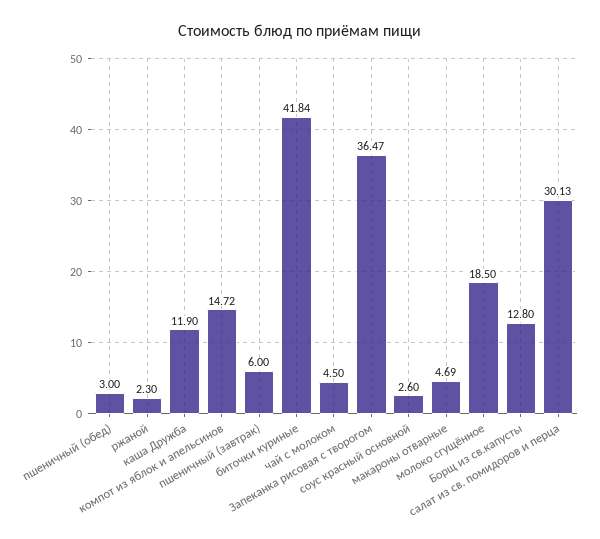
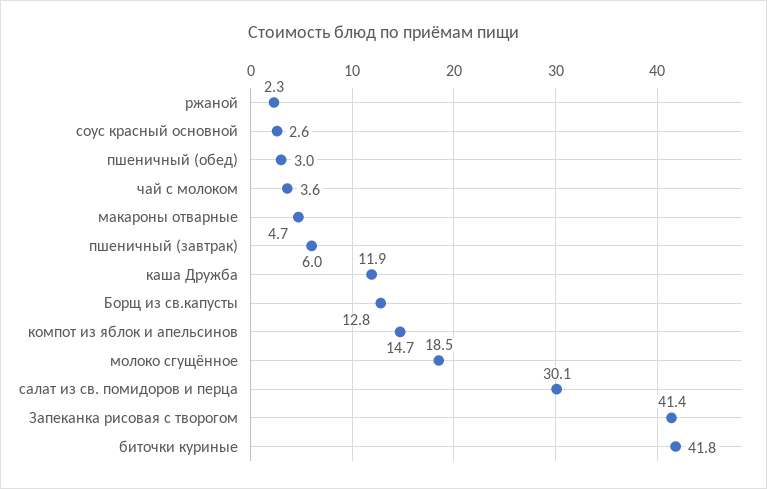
  {
    "пшеничный (обед)": 3,
    "ржаной": 2.3,
    "каша Дружба": 11.9,
    "компот из яблок и апельсинов": 14.72,
    "пшеничный (завтрак)": 6,
    "биточки куриные": 41.84,
-   "чай с молоком": 4.5,
+   "чай с молоком": 3.6,
-   "Запеканка рисовая с творогом": 36.47,
+   "Запеканка рисовая с творогом": 41.4,
    "соус красный основной": 2.6,
    "макароны отварные": 4.69,
    "молоко сгущённое": 18.5,
    "Борщ из св.капусты": 12.8,
    "салат из св. помидоров и перца": 30.13
  }

